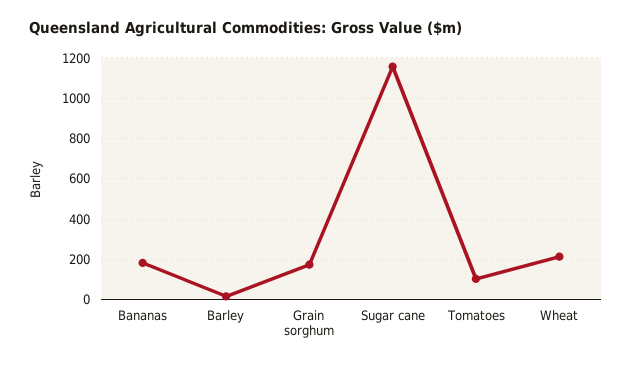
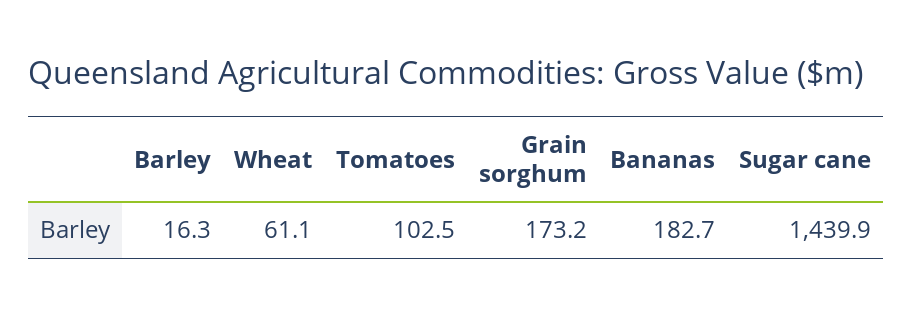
  {
    "Bananas": 182.7,
    "Barley": 16.3,
    "Grain sorghum": 173.2,
-   "Sugar cane": 1150,
+   "Sugar cane": 1439.9,
    "Tomatoes": 102.5,
-   "Wheat": 200
+   "Wheat": 61.1
  }

